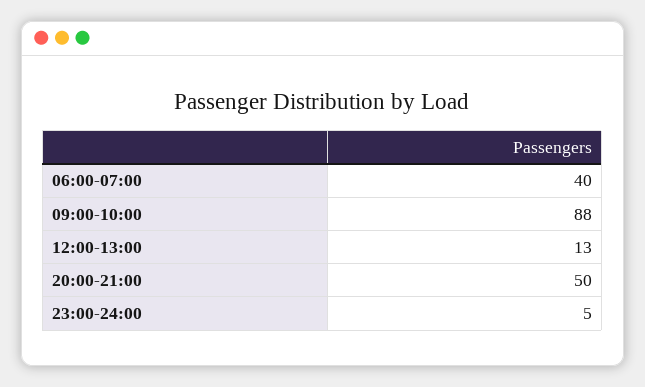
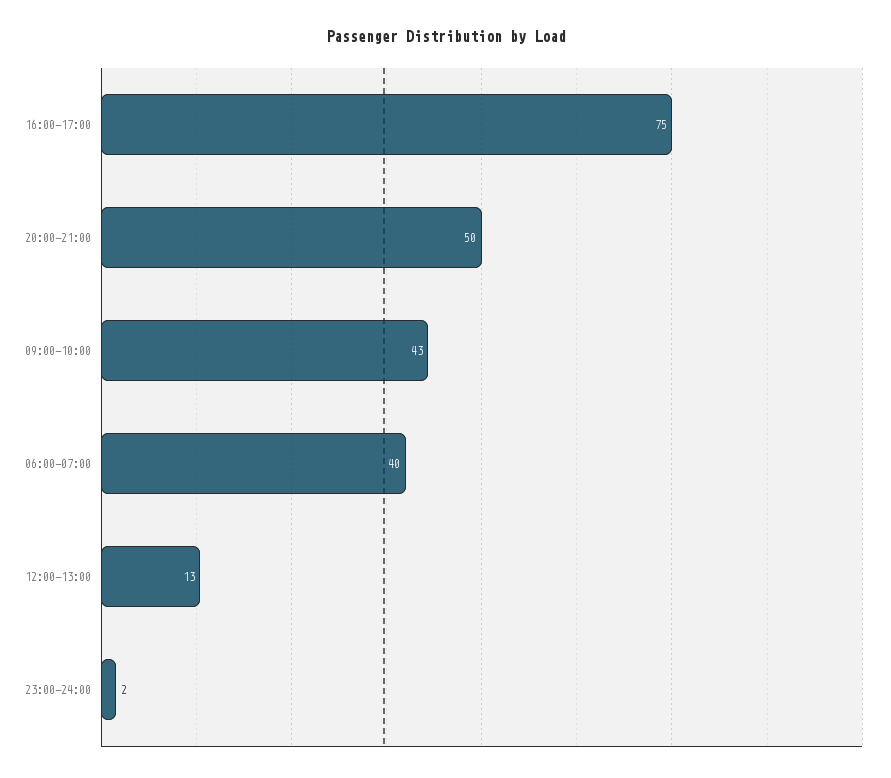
  {
    "06:00-07:00": 40,
-   "09:00-10:00": 88,
+   "09:00-10:00": 43,
    "12:00-13:00": 13,
    "20:00-21:00": 50,
-   "23:00-24:00": 5
+   "23:00-24:00": 2,
+   "16:00-17:00": 75
  }

